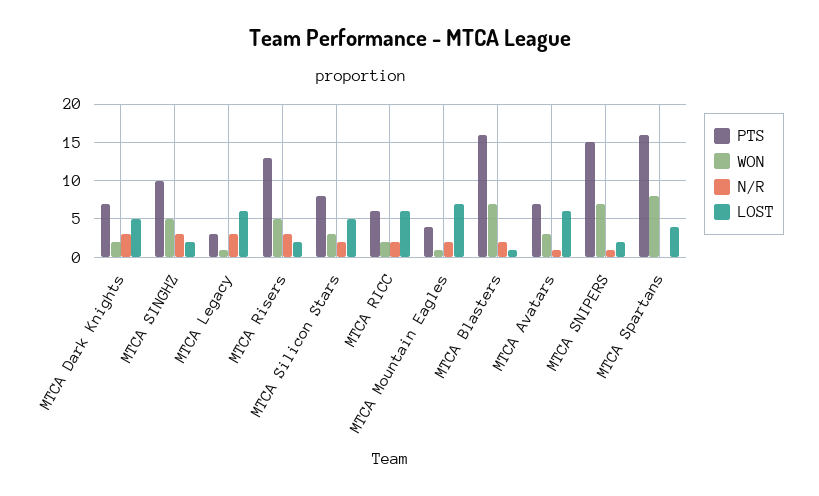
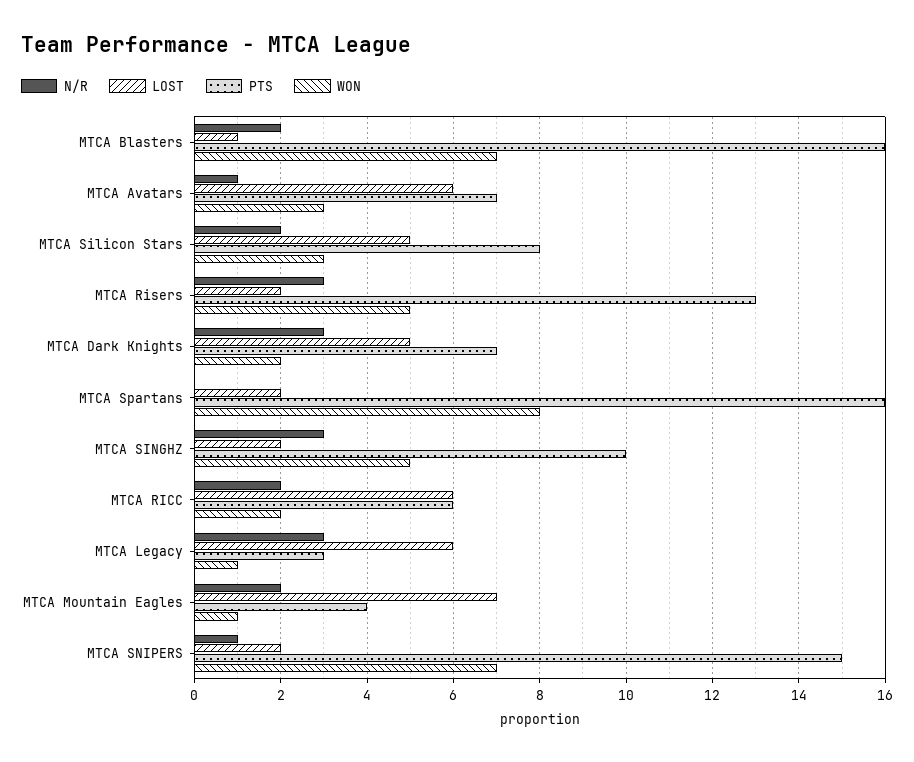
  {
    "PTS": {
      "MTCA Dark Knights": 7,
      "MTCA SINGHZ": 10,
      "MTCA Legacy": 3,
      "MTCA Risers": 13,
      "MTCA Silicon Stars": 8,
      "MTCA RICC": 6,
      "MTCA Mountain Eagles": 4,
      "MTCA Blasters": 16,
      "MTCA Avatars": 7,
      "MTCA SNIPERS": 15,
      "MTCA Spartans": 16
    },
    "WON": {
      "MTCA Dark Knights": 2,
      "MTCA SINGHZ": 5,
      "MTCA Legacy": 1,
      "MTCA Risers": 5,
      "MTCA Silicon Stars": 3,
      "MTCA RICC": 2,
      "MTCA Mountain Eagles": 1,
      "MTCA Blasters": 7,
      "MTCA Avatars": 3,
      "MTCA SNIPERS": 7,
      "MTCA Spartans": 8
    },
    "N/R": {
      "MTCA Dark Knights": 3,
      "MTCA SINGHZ": 3,
      "MTCA Legacy": 3,
      "MTCA Risers": 3,
      "MTCA Silicon Stars": 2,
      "MTCA RICC": 2,
      "MTCA Mountain Eagles": 2,
      "MTCA Blasters": 2,
      "MTCA Avatars": 1,
      "MTCA SNIPERS": 1,
      "MTCA Spartans": 0
    },
    "LOST": {
      "MTCA Dark Knights": 5,
      "MTCA SINGHZ": 2,
      "MTCA Legacy": 6,
      "MTCA Risers": 2,
      "MTCA Silicon Stars": 5,
      "MTCA RICC": 6,
      "MTCA Mountain Eagles": 7,
      "MTCA Blasters": 1,
      "MTCA Avatars": 6,
      "MTCA SNIPERS": 2,
-     "MTCA Spartans": 4
+     "MTCA Spartans": 2
    }
  }

